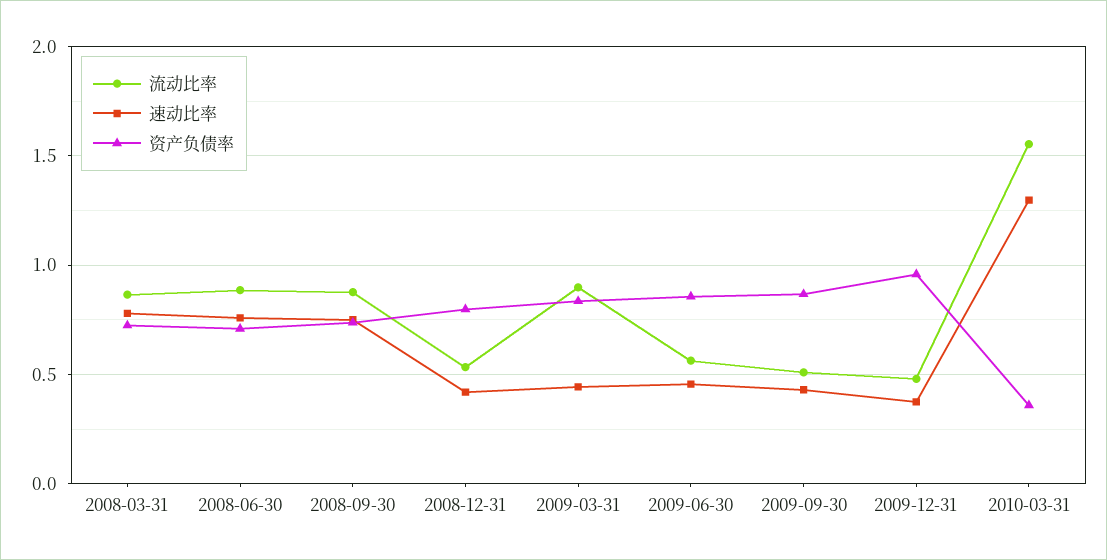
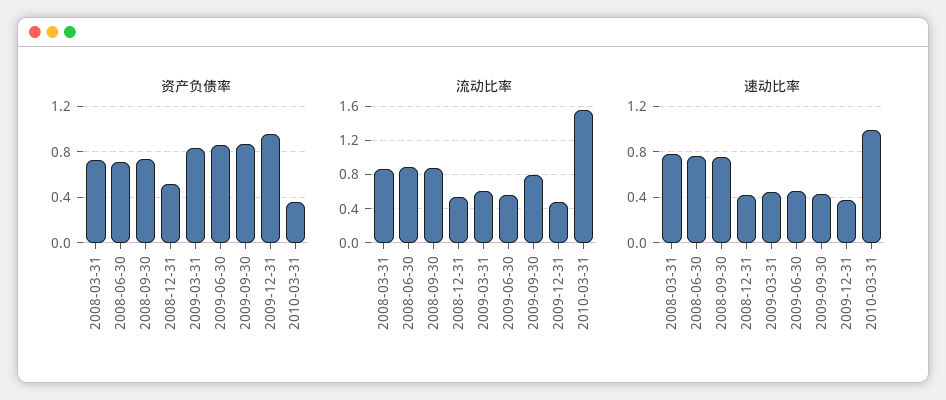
  {
    "流动比率": {
      "2008-03-31": 0.85,
      "2008-06-30": 0.9,
      "2008-09-30": 0.9,
      "2008-12-31": 0.55,
-     "2009-03-31": 0.9,
+     "2009-03-31": 0.6,
      "2009-06-30": 0.55,
-     "2009-09-30": 0.5,
+     "2009-09-30": 0.8,
      "2009-12-31": 0.5,
      "2010-03-31": 1.55
    },
    "速动比率": {
      "2008-03-31": 0.8,
      "2008-06-30": 0.75,
      "2008-09-30": 0.75,
      "2008-12-31": 0.4,
      "2009-03-31": 0.45,
      "2009-06-30": 0.45,
      "2009-09-30": 0.45,
      "2009-12-31": 0.4,
-     "2010-03-31": 1.3
+     "2010-03-31": 1
    },
    "资产负债率": {
      "2008-03-31": 0.7,
      "2008-06-30": 0.7,
      "2008-09-30": 0.75,
-     "2008-12-31": 0.8,
+     "2008-12-31": 0.5,
      "2009-03-31": 0.85,
      "2009-06-30": 0.85,
      "2009-09-30": 0.85,
      "2009-12-31": 0.95,
      "2010-03-31": 0.35
    }
  }

